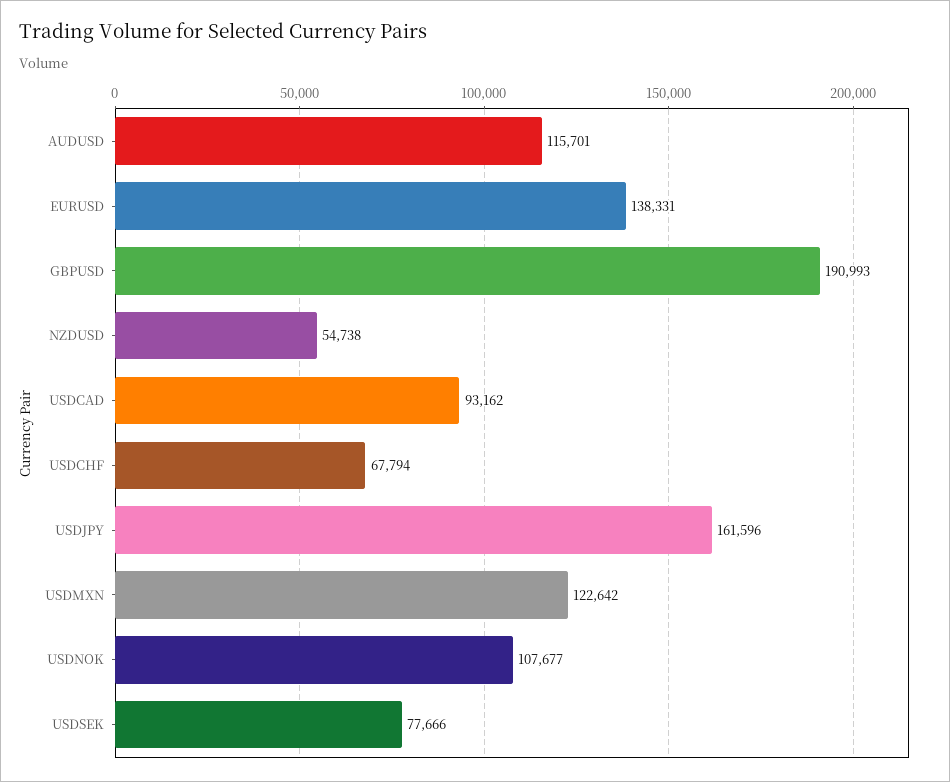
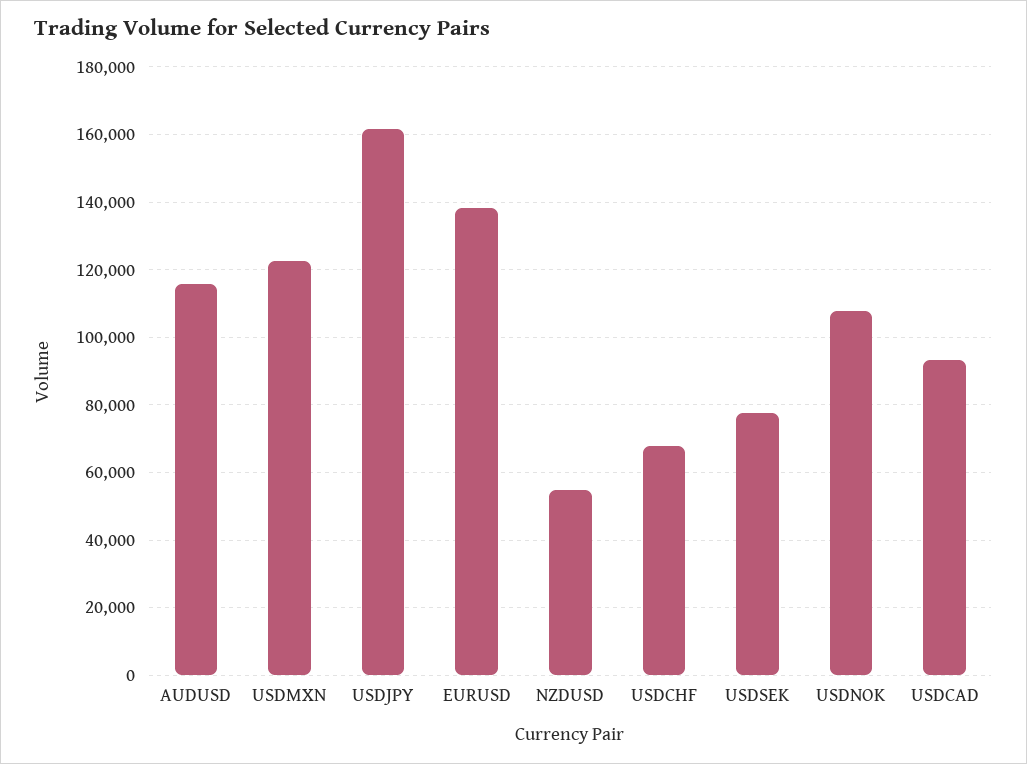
  {
    "AUDUSD": 115701,
    "EURUSD": 138331,
-   "GBPUSD": 190993,
    "NZDUSD": 54738,
    "USDCAD": 93162,
    "USDCHF": 67794,
    "USDJPY": 161596,
    "USDMXN": 122642,
    "USDNOK": 107677,
    "USDSEK": 77666
  }

